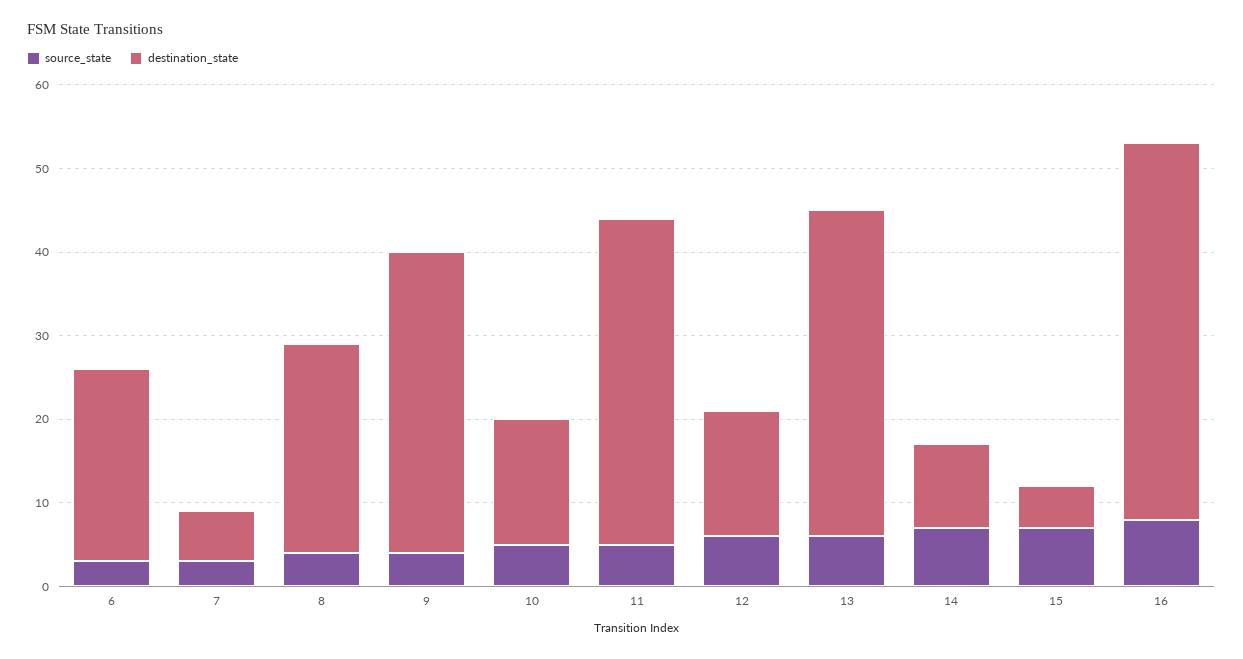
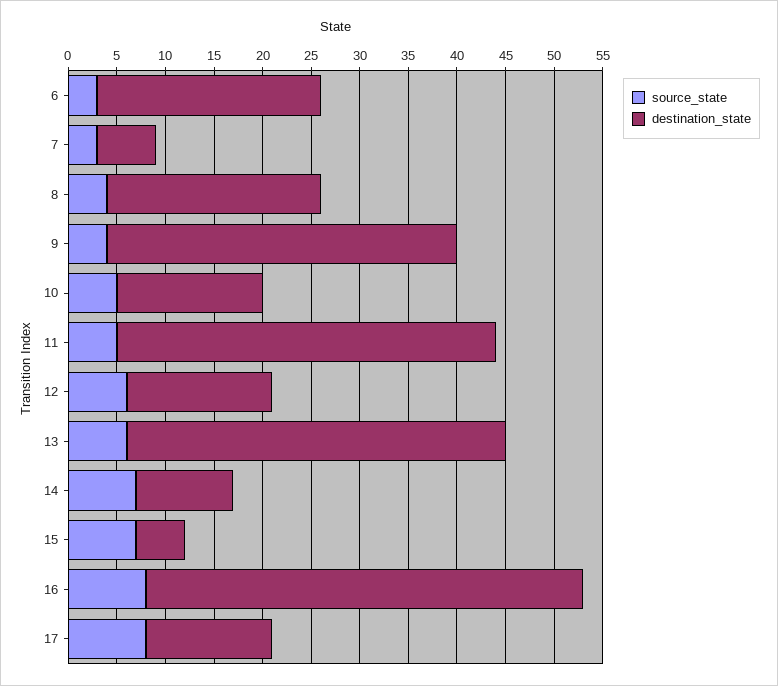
  {
    "source_state": {
      "6": 3,
      "7": 3,
      "8": 4,
      "9": 4,
      "10": 5,
      "11": 5,
      "12": 6,
      "13": 6,
      "14": 7,
      "15": 7,
-     "16": 8
+     "16": 8,
+     "17": 8
    },
    "destination_state": {
      "6": 23,
      "7": 6,
-     "8": 25,
+     "8": 22,
      "9": 36,
      "10": 15,
      "11": 39,
      "12": 15,
      "13": 39,
      "14": 10,
      "15": 5,
-     "16": 45
+     "16": 45,
+     "17": 13
    }
  }

